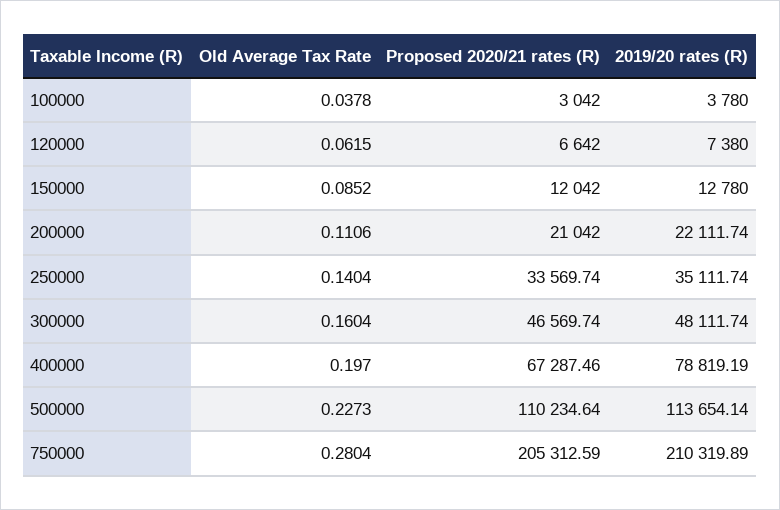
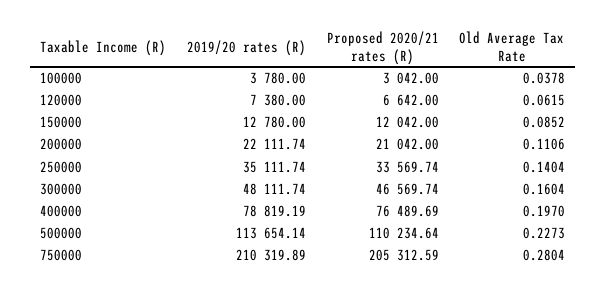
  {
    "Old Average Tax Rate": {
      "100000": 0.0378,
      "120000": 0.0615,
      "150000": 0.0852,
      "200000": 0.1106,
      "250000": 0.1404,
      "300000": 0.1604,
      "400000": 0.197,
      "500000": 0.2273,
      "750000": 0.2804
    },
    "Proposed 2020/21 rates (R)": {
      "100000": 3042,
      "120000": 6642,
      "150000": 12042,
      "200000": 21042,
      "250000": 33569.74,
      "300000": 46569.74,
-     "400000": 67287.46,
+     "400000": 76489.69,
      "500000": 110234.64,
      "750000": 205312.59
    },
    "2019/20 rates (R)": {
      "100000": 3780,
      "120000": 7380,
      "150000": 12780,
      "200000": 22111.74,
      "250000": 35111.74,
      "300000": 48111.74,
      "400000": 78819.19,
      "500000": 113654.14,
      "750000": 210319.89
    }
  }

